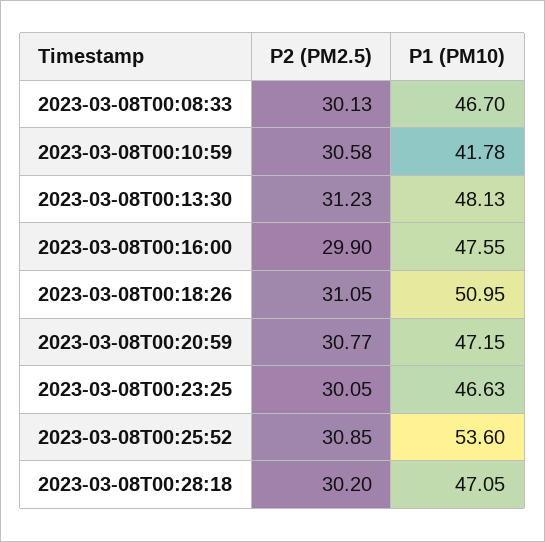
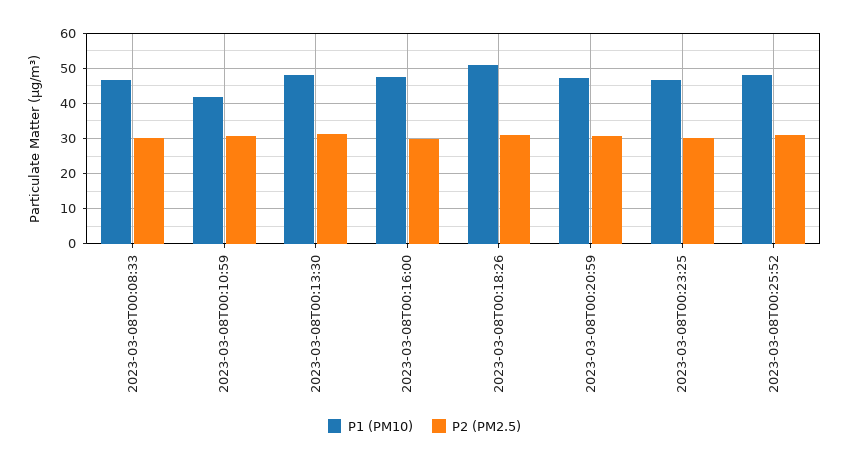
  {
    "P2 (PM2.5)": {
      "2023-03-08T00:08:33": 30.13,
      "2023-03-08T00:10:59": 30.58,
      "2023-03-08T00:13:30": 31.23,
      "2023-03-08T00:16:00": 29.9,
      "2023-03-08T00:18:26": 31.05,
      "2023-03-08T00:20:59": 30.77,
      "2023-03-08T00:23:25": 30.05,
-     "2023-03-08T00:25:52": 30.85,
+     "2023-03-08T00:25:52": 30.85
-     "2023-03-08T00:28:18": 30.2
    },
    "P1 (PM10)": {
      "2023-03-08T00:08:33": 46.7,
      "2023-03-08T00:10:59": 41.78,
      "2023-03-08T00:13:30": 48.13,
      "2023-03-08T00:16:00": 47.55,
      "2023-03-08T00:18:26": 50.95,
      "2023-03-08T00:20:59": 47.15,
      "2023-03-08T00:23:25": 46.63,
-     "2023-03-08T00:25:52": 53.6,
+     "2023-03-08T00:25:52": 48
-     "2023-03-08T00:28:18": 47.05
    }
  }

